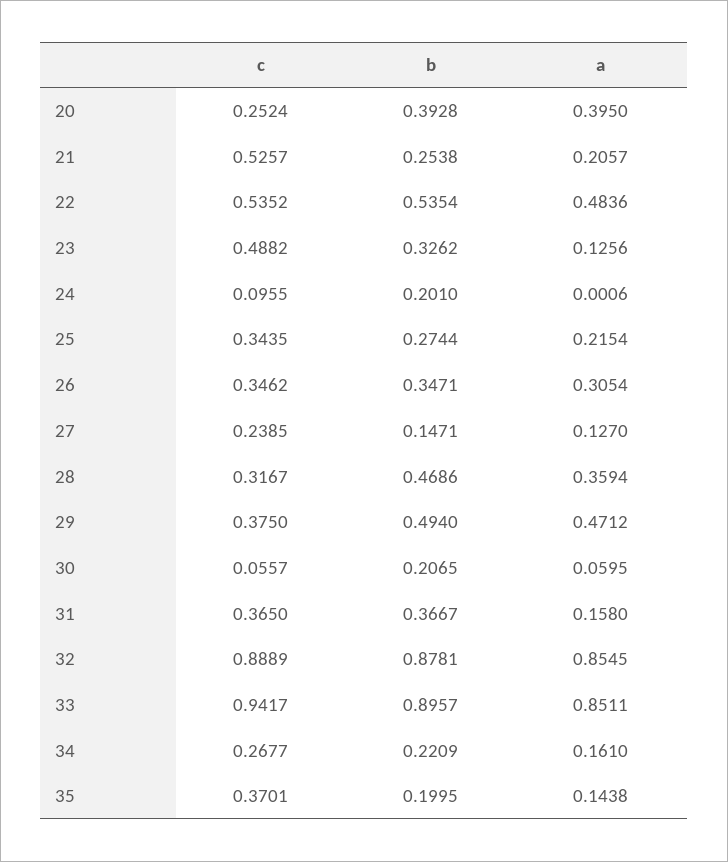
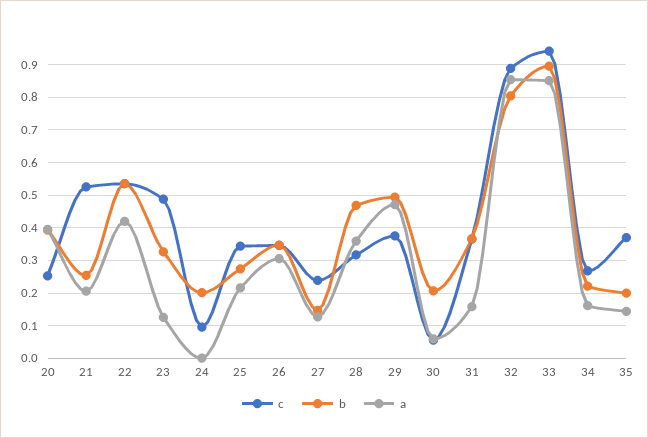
  {
    "c": {
      "20": 0.2524,
      "21": 0.5257,
      "22": 0.5352,
      "23": 0.4882,
      "24": 0.0955,
      "25": 0.3435,
      "26": 0.3462,
      "27": 0.2385,
      "28": 0.3167,
      "29": 0.375,
      "30": 0.0557,
      "31": 0.365,
      "32": 0.8889,
      "33": 0.9417,
      "34": 0.2677,
      "35": 0.3701
    },
    "b": {
      "20": 0.3928,
      "21": 0.2538,
      "22": 0.5354,
      "23": 0.3262,
      "24": 0.201,
      "25": 0.2744,
      "26": 0.3471,
      "27": 0.1471,
      "28": 0.4686,
      "29": 0.494,
      "30": 0.2065,
      "31": 0.3667,
-     "32": 0.8781,
+     "32": 0.8,
      "33": 0.8957,
      "34": 0.2209,
      "35": 0.1995
    },
    "a": {
      "20": 0.395,
      "21": 0.2057,
-     "22": 0.4836,
+     "22": 0.42,
      "23": 0.1256,
      "24": 0.0006,
      "25": 0.2154,
      "26": 0.3054,
      "27": 0.127,
      "28": 0.3594,
      "29": 0.4712,
      "30": 0.0595,
      "31": 0.158,
      "32": 0.8545,
      "33": 0.8511,
      "34": 0.161,
      "35": 0.1438
    }
  }

